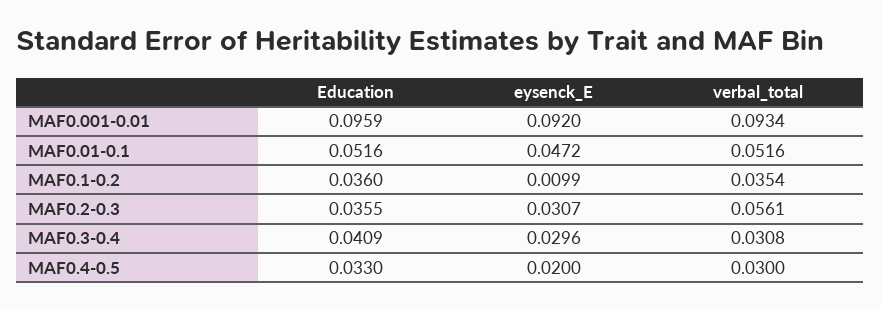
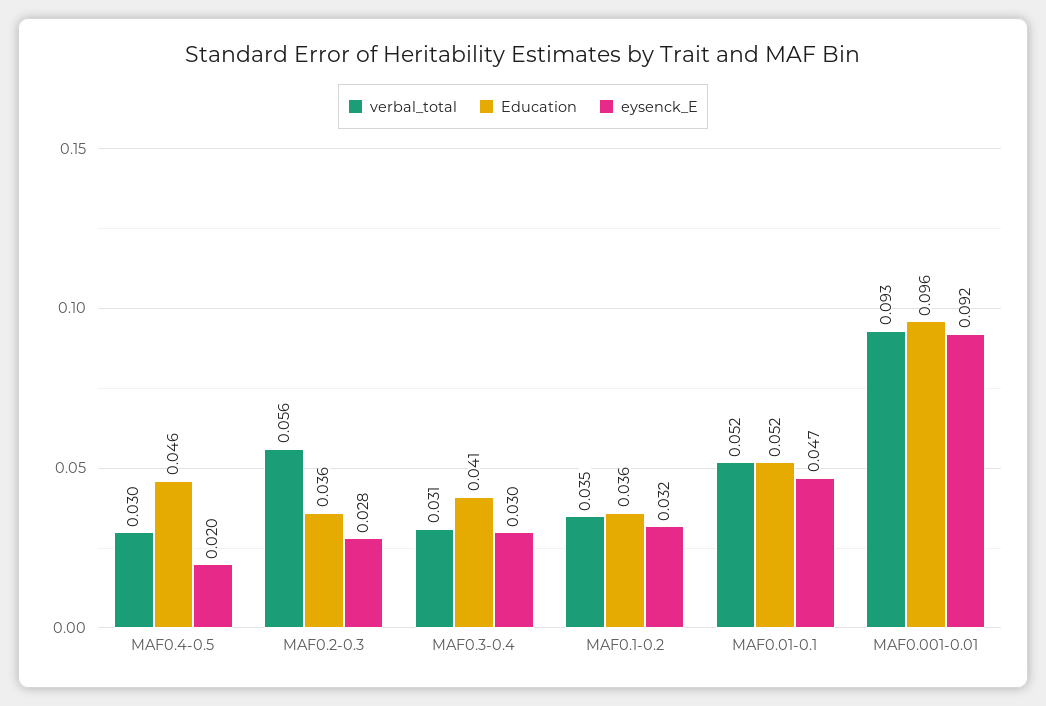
  {
    "Education": {
      "MAF0.001-0.01": 0.0959,
      "MAF0.01-0.1": 0.0516,
      "MAF0.1-0.2": 0.036,
      "MAF0.2-0.3": 0.0355,
      "MAF0.3-0.4": 0.0409,
-     "MAF0.4-0.5": 0.033
+     "MAF0.4-0.5": 0.046
    },
    "eysenck_E": {
      "MAF0.001-0.01": 0.092,
      "MAF0.01-0.1": 0.0472,
-     "MAF0.1-0.2": 0.0099,
+     "MAF0.1-0.2": 0.032,
-     "MAF0.2-0.3": 0.0307,
+     "MAF0.2-0.3": 0.028,
      "MAF0.3-0.4": 0.0296,
      "MAF0.4-0.5": 0.02
    },
    "verbal_total": {
      "MAF0.001-0.01": 0.0934,
      "MAF0.01-0.1": 0.0516,
      "MAF0.1-0.2": 0.0354,
      "MAF0.2-0.3": 0.0561,
      "MAF0.3-0.4": 0.0308,
      "MAF0.4-0.5": 0.03
    }
  }

